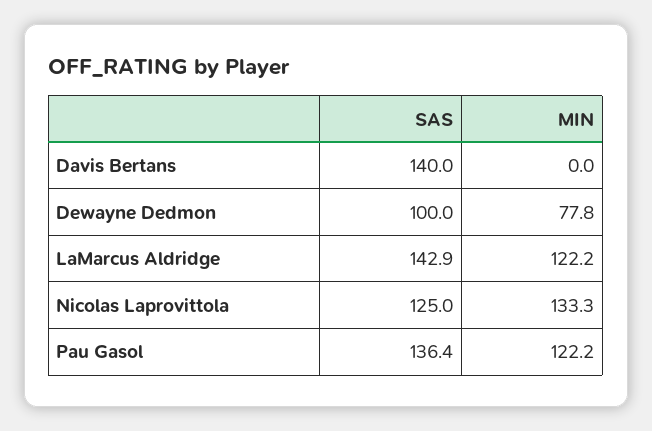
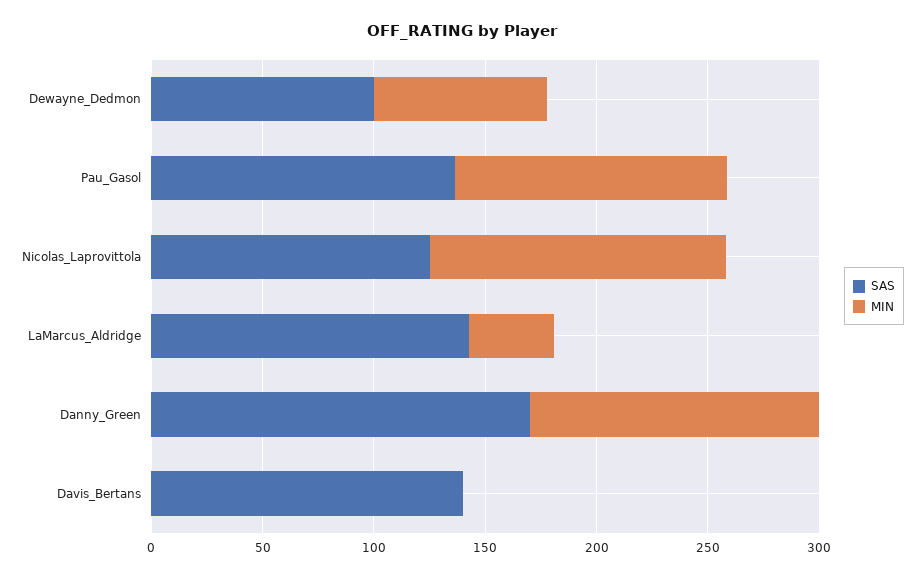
  {
    "SAS": {
      "Davis Bertans": 140,
      "Dewayne Dedmon": 100,
      "LaMarcus Aldridge": 142.9,
      "Nicolas Laprovittola": 125,
-     "Pau Gasol": 136.4
+     "Pau Gasol": 136.4,
+     "Danny_Green": 170
    },
    "MIN": {
      "Davis Bertans": 0,
      "Dewayne Dedmon": 77.8,
-     "LaMarcus Aldridge": 122.2,
+     "LaMarcus Aldridge": 40,
      "Nicolas Laprovittola": 133.3,
-     "Pau Gasol": 122.2
+     "Pau Gasol": 122.2,
+     "Danny_Green": 130
    }
  }

